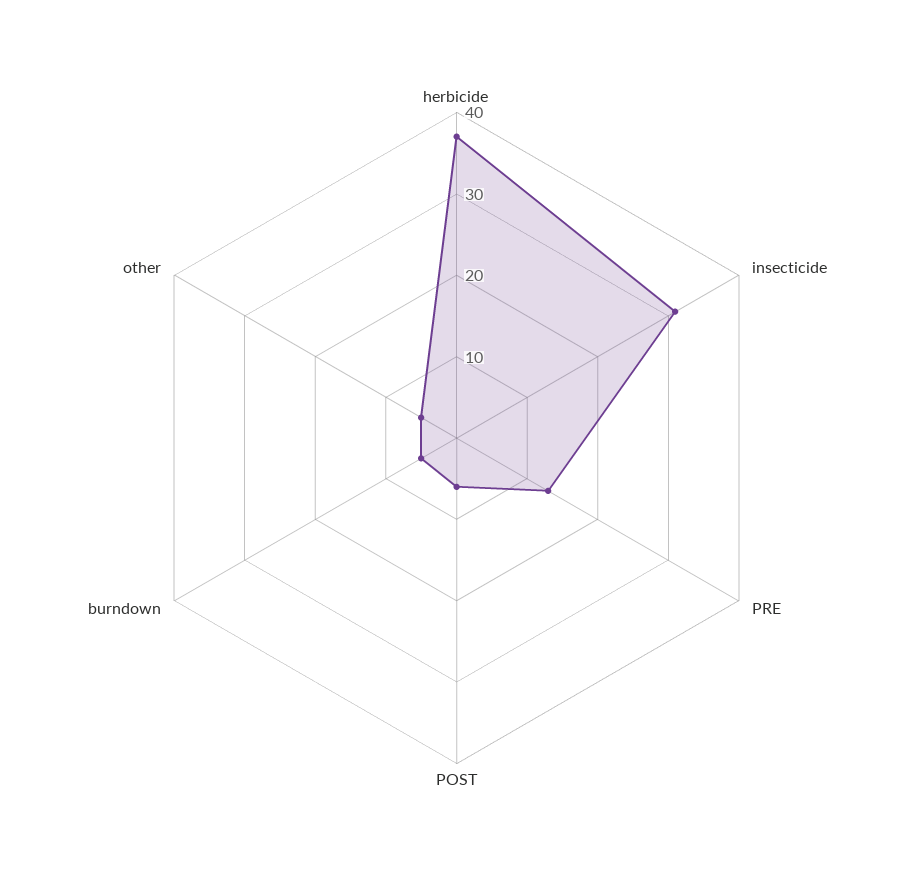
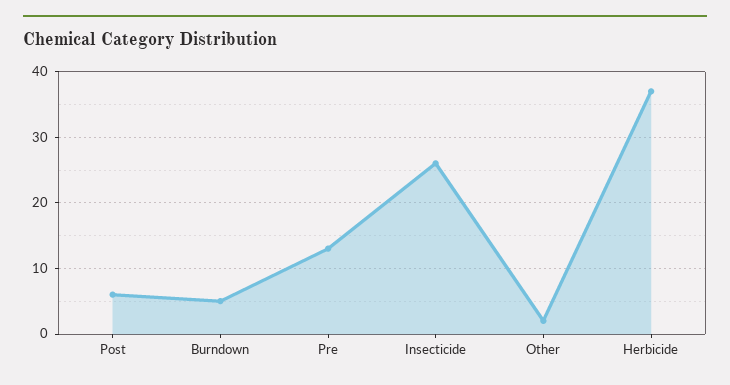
  {
    "herbicide": 37,
-   "insecticide": 31,
+   "insecticide": 26,
    "PRE": 13,
    "POST": 6,
    "burndown": 5,
-   "other": 5
+   "other": 2
  }

